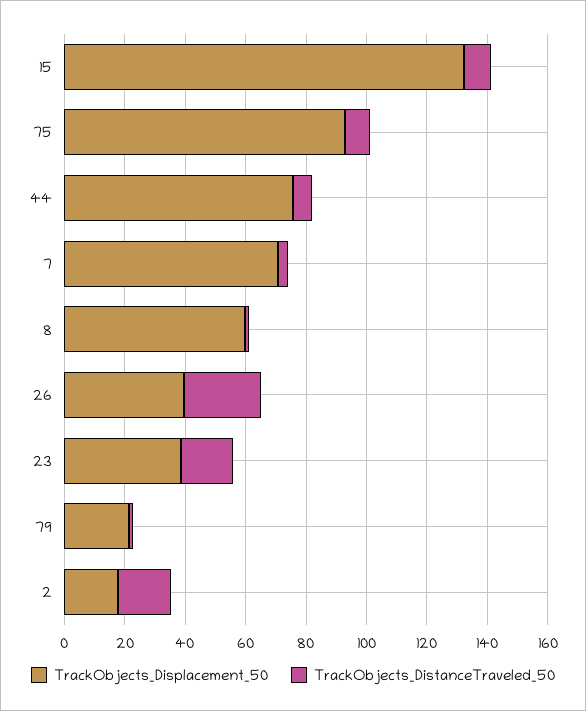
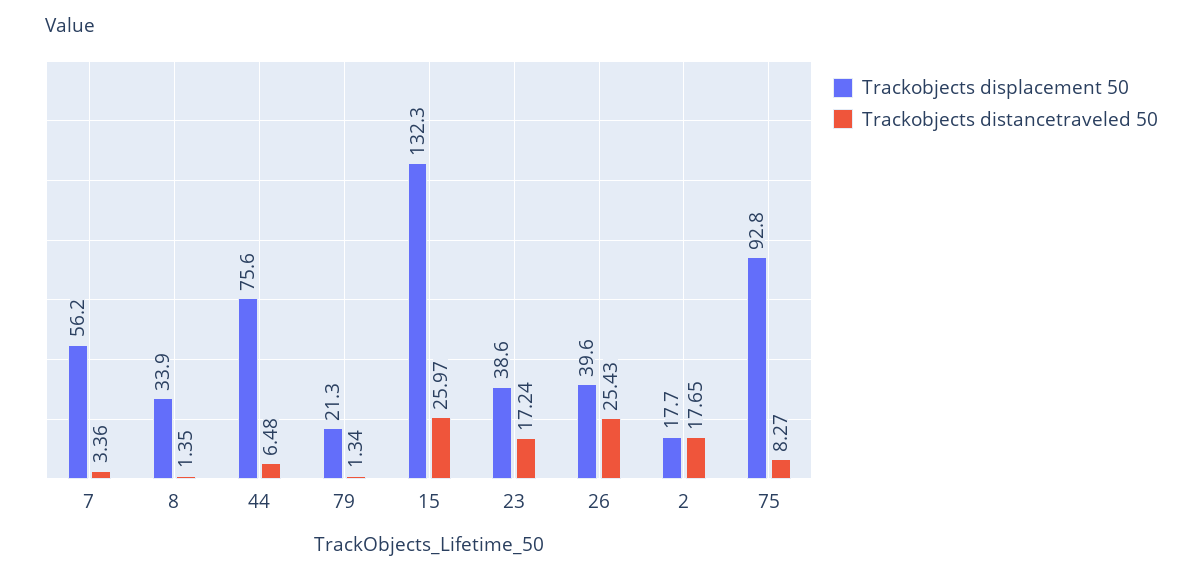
  {
    "TrackObjects_Displacement_50": {
      "15": 132.3,
      "75": 92.8,
      "44": 75.6,
-     "7": 70,
+     "7": 56.2,
-     "8": 60,
+     "8": 33.9,
      "26": 39.6,
      "23": 38.6,
      "79": 21.3,
      "2": 17.7
    },
    "TrackObjects_DistanceTraveled_50": {
-     "15": 10,
+     "15": 25.97,
      "75": 8.27,
      "44": 6.48,
      "7": 3.36,
      "8": 1.35,
      "26": 25.43,
      "23": 17.24,
      "79": 1.34,
      "2": 17.65
    }
  }

